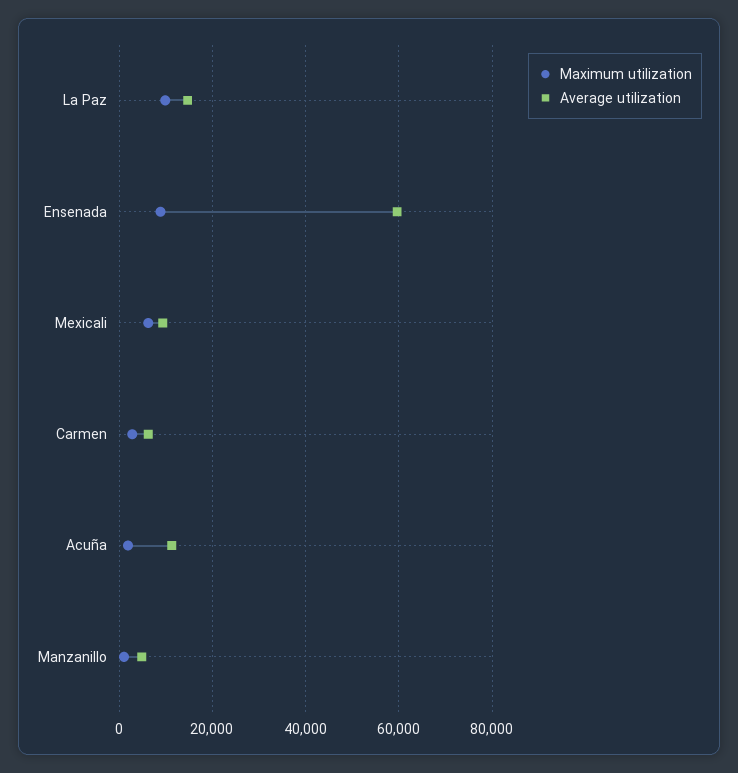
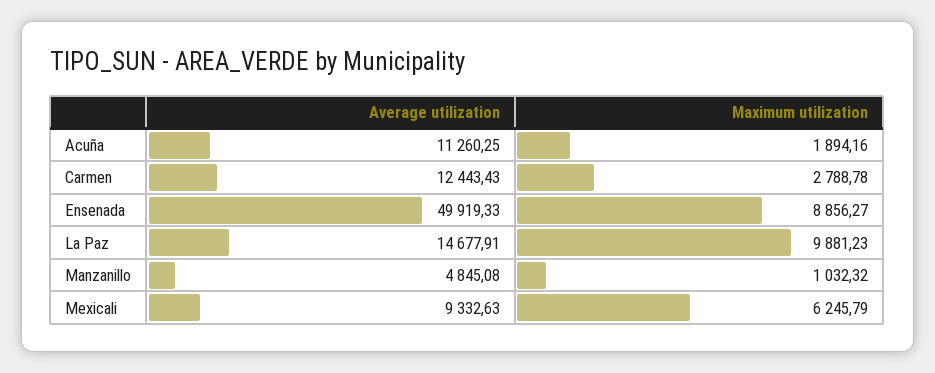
  {
    "Maximum utilization": {
      "La Paz": 9881.23,
      "Ensenada": 8856.27,
      "Mexicali": 6245.79,
      "Carmen": 2788.78,
      "Acuña": 1894.16,
      "Manzanillo": 1032.32
    },
    "Average utilization": {
      "La Paz": 14677.91,
-     "Ensenada": 60000,
+     "Ensenada": 49919.33,
      "Mexicali": 9332.63,
-     "Carmen": 6000,
+     "Carmen": 12443.43,
      "Acuña": 11260.25,
      "Manzanillo": 4845.08
    }
  }

